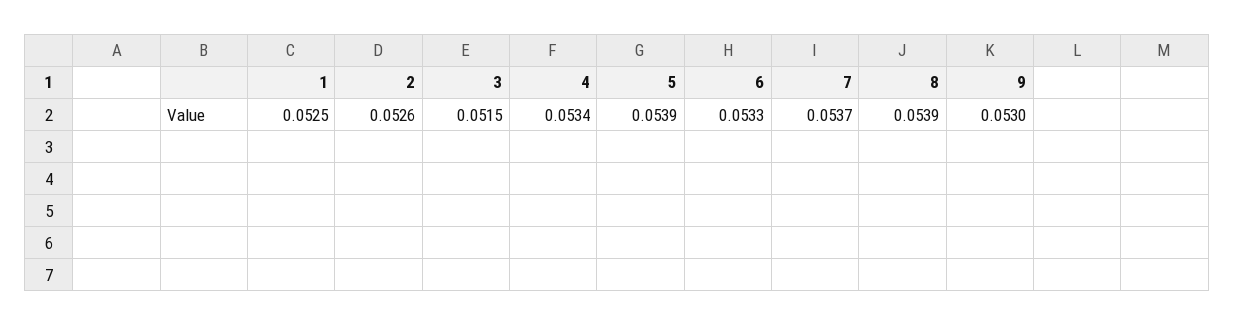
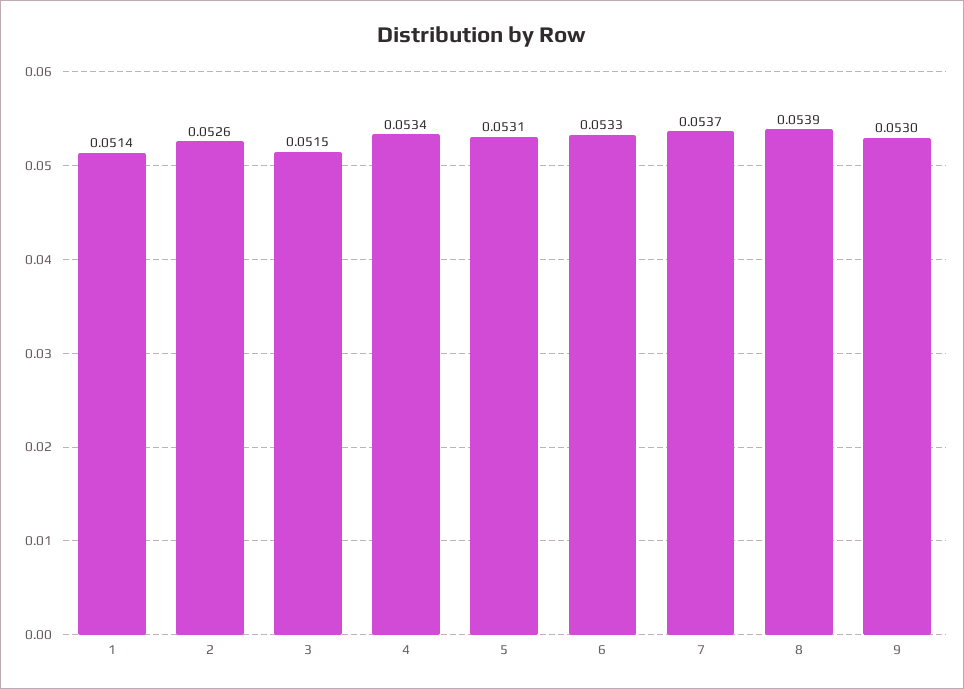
  {
-   "1": 0.0525,
+   "1": 0.0514,
    "2": 0.0526,
    "3": 0.0515,
    "4": 0.0534,
-   "5": 0.0539,
+   "5": 0.0531,
    "6": 0.0533,
    "7": 0.0537,
    "8": 0.0539,
    "9": 0.053
  }

